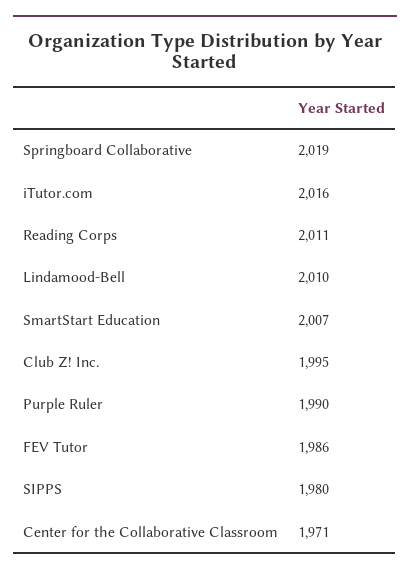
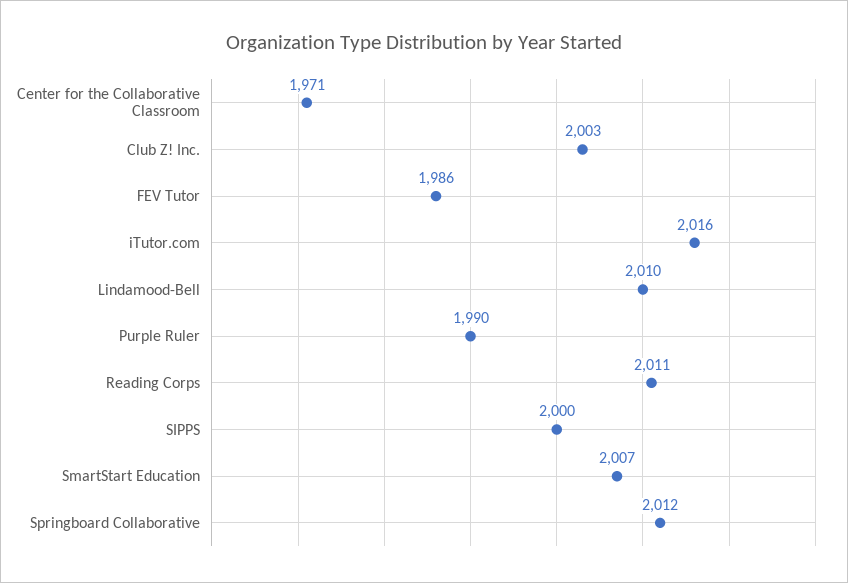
  {
-   "Springboard Collaborative": 2019,
+   "Springboard Collaborative": 2012,
    "iTutor.com": 2016,
    "Reading Corps": 2011,
    "Lindamood-Bell": 2010,
    "SmartStart Education": 2007,
-   "Club Z! Inc.": 1995,
+   "Club Z! Inc.": 2003,
    "Purple Ruler": 1990,
    "FEV Tutor": 1986,
-   "SIPPS": 1980,
+   "SIPPS": 2000,
    "Center for the Collaborative Classroom": 1971
  }

